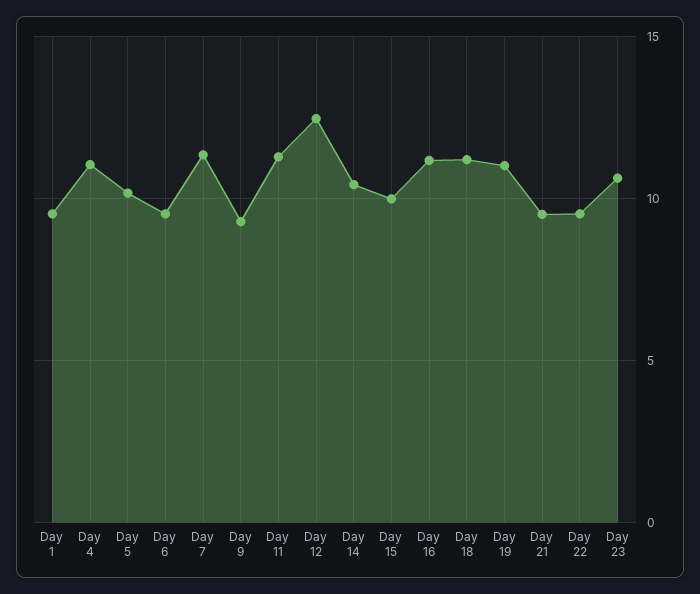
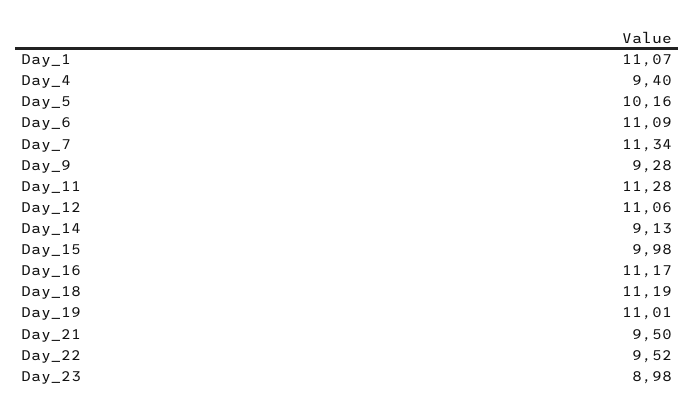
  {
-   "Day 1": 9.5,
+   "Day 1": 11.07,
-   "Day 4": 11,
+   "Day 4": 9.4,
    "Day 5": 10.16,
-   "Day 6": 9.5,
+   "Day 6": 11.09,
    "Day 7": 11.34,
    "Day 9": 9.28,
    "Day 11": 11.28,
-   "Day 12": 12.5,
+   "Day 12": 11.06,
-   "Day 14": 10.5,
+   "Day 14": 9.13,
    "Day 15": 9.98,
    "Day 16": 11.17,
    "Day 18": 11.19,
    "Day 19": 11.01,
    "Day 21": 9.5,
    "Day 22": 9.52,
-   "Day 23": 10.5
+   "Day 23": 8.98
  }

